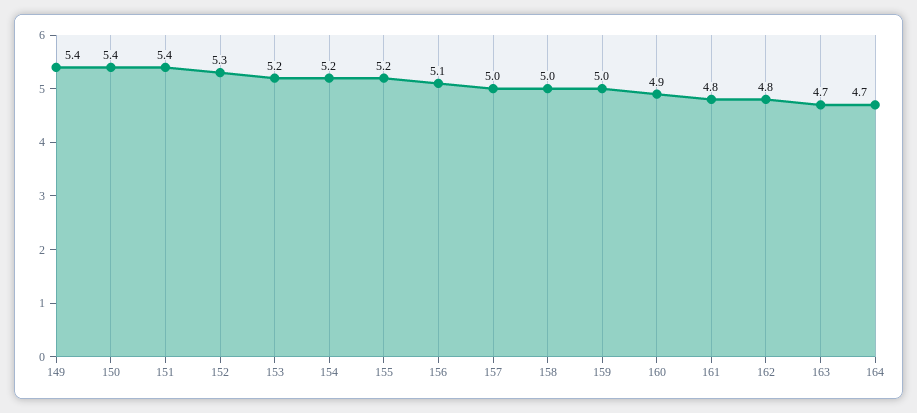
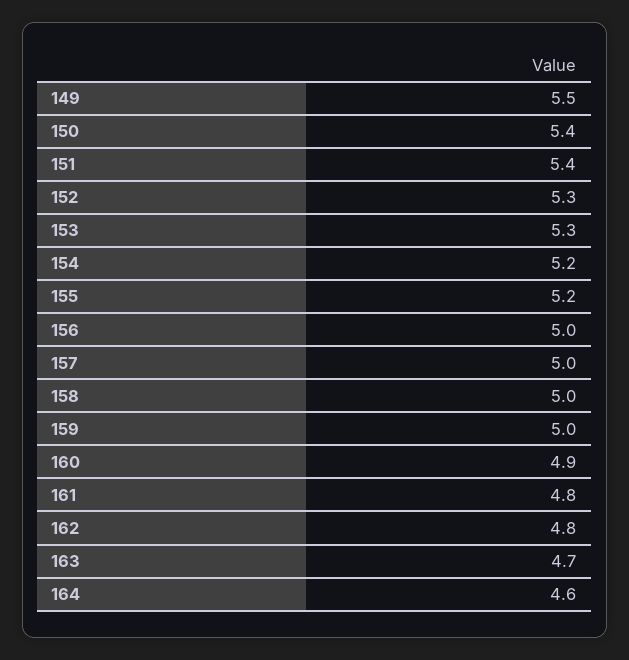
  {
-   "149": 5.4,
+   "149": 5.5,
    "150": 5.4,
    "151": 5.4,
    "152": 5.3,
-   "153": 5.2,
+   "153": 5.3,
    "154": 5.2,
    "155": 5.2,
-   "156": 5.1,
+   "156": 5,
    "157": 5,
    "158": 5,
    "159": 5,
    "160": 4.9,
    "161": 4.8,
    "162": 4.8,
    "163": 4.7,
-   "164": 4.7
+   "164": 4.6
  }

